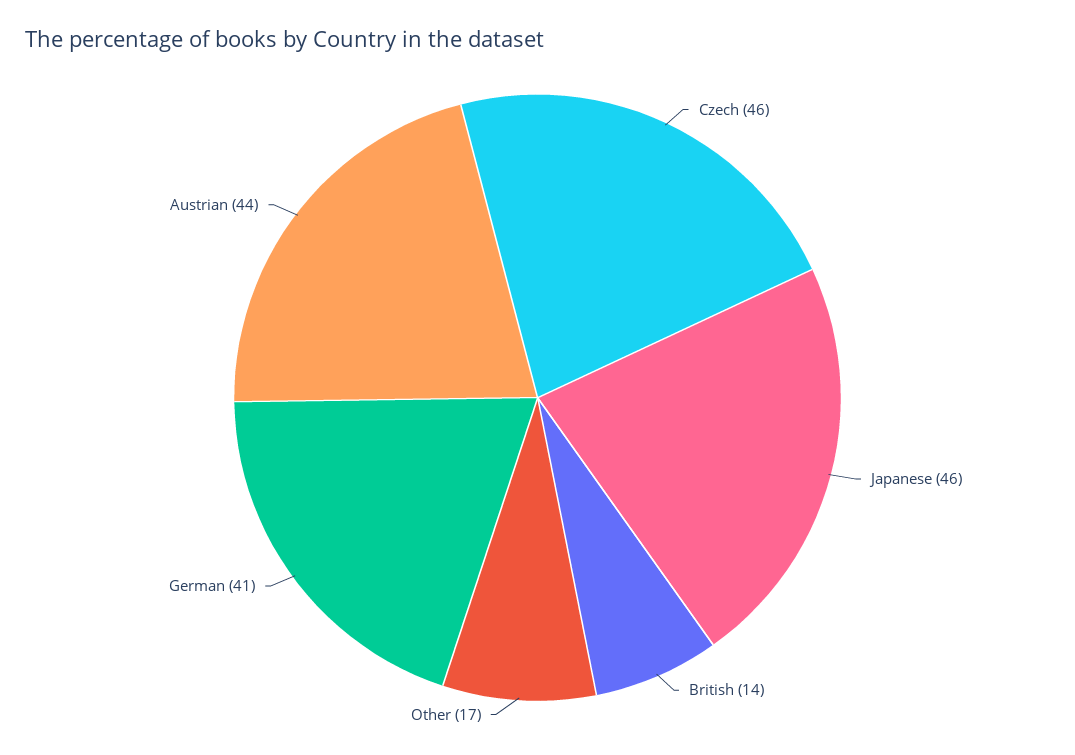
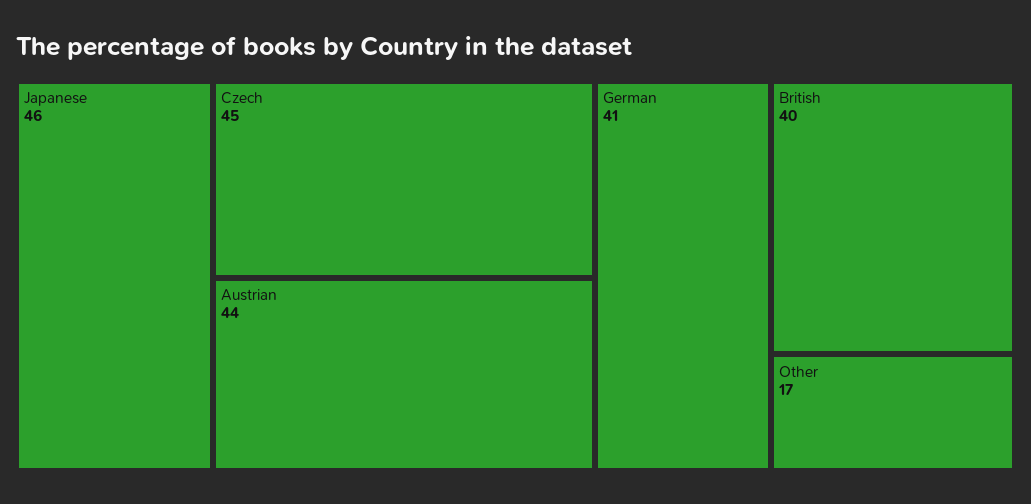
  {
-   "Czech": 46,
+   "Czech": 45,
    "Japanese": 46,
-   "British": 14,
+   "British": 40,
    "Other": 17,
    "German": 41,
    "Austrian": 44
  }

